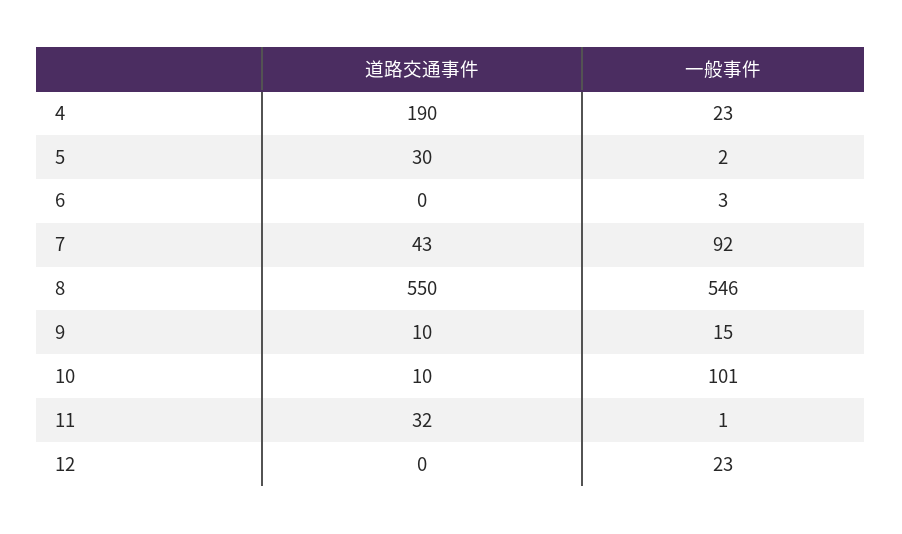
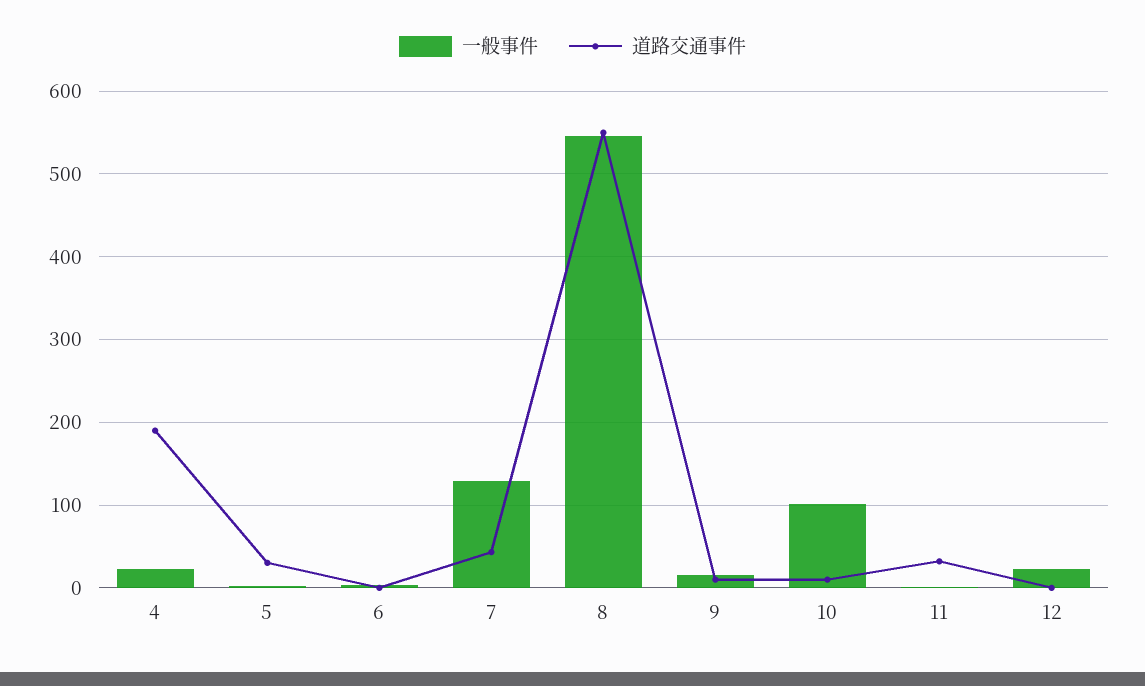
  {
    "道路交通事件": {
      "4": 190,
      "5": 30,
      "6": 0,
      "7": 43,
      "8": 550,
      "9": 10,
      "10": 10,
      "11": 32,
      "12": 0
    },
    "一般事件": {
      "4": 23,
      "5": 2,
      "6": 3,
-     "7": 92,
+     "7": 130,
      "8": 546,
      "9": 15,
      "10": 101,
      "11": 1,
      "12": 23
    }
  }

